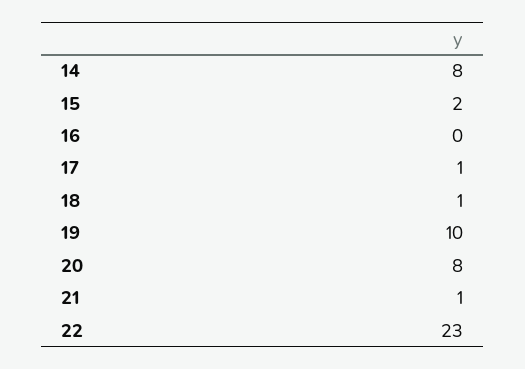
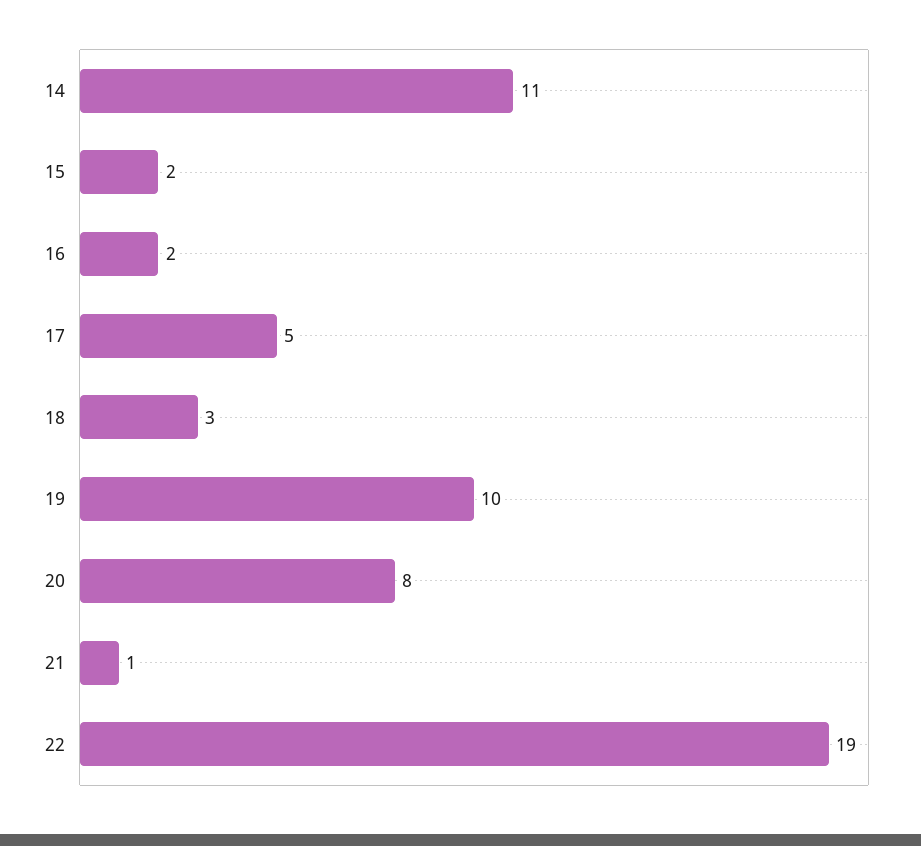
  {
-   "14": 8,
+   "14": 11,
    "15": 2,
-   "16": 0,
+   "16": 2,
-   "17": 1,
+   "17": 5,
-   "18": 1,
+   "18": 3,
    "19": 10,
    "20": 8,
    "21": 1,
-   "22": 23
+   "22": 19
  }

